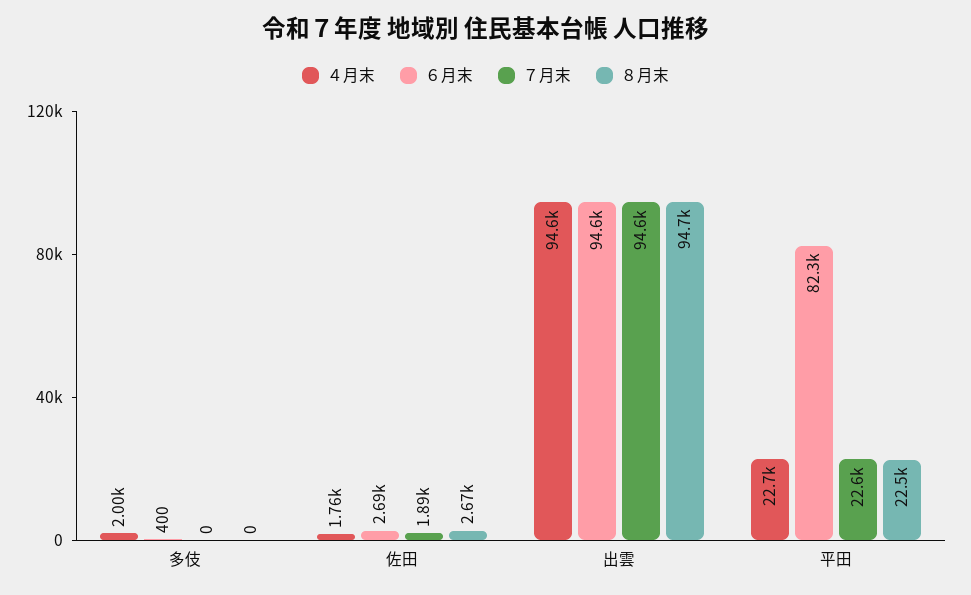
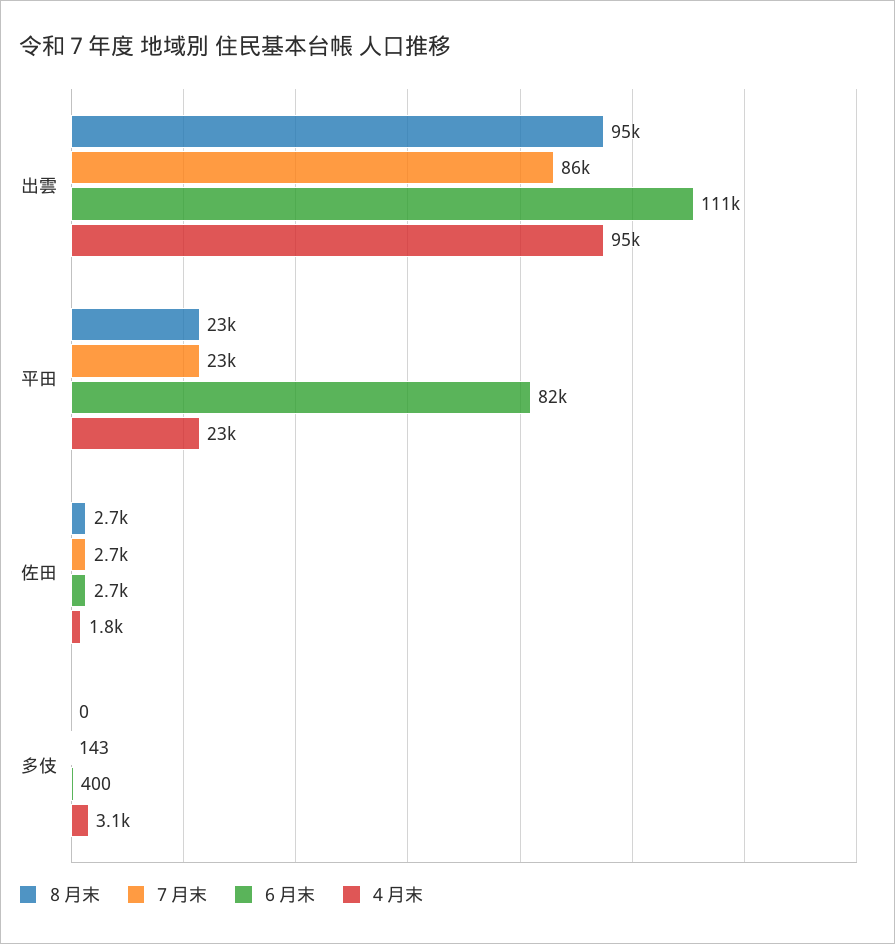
  {
    "４月末": {
-     "多伎": 2000,
+     "多伎": 3100,
      "佐田": 1760,
      "出雲": 94600,
      "平田": 22700
    },
    "６月末": {
      "多伎": 400,
      "佐田": 2690,
-     "出雲": 94600,
+     "出雲": 111000,
      "平田": 82300
    },
    "７月末": {
-     "多伎": 0,
+     "多伎": 143,
-     "佐田": 1890,
+     "佐田": 2700,
-     "出雲": 94600,
+     "出雲": 86000,
      "平田": 22600
    },
    "８月末": {
      "多伎": 0,
      "佐田": 2670,
      "出雲": 94700,
      "平田": 22500
    }
  }

